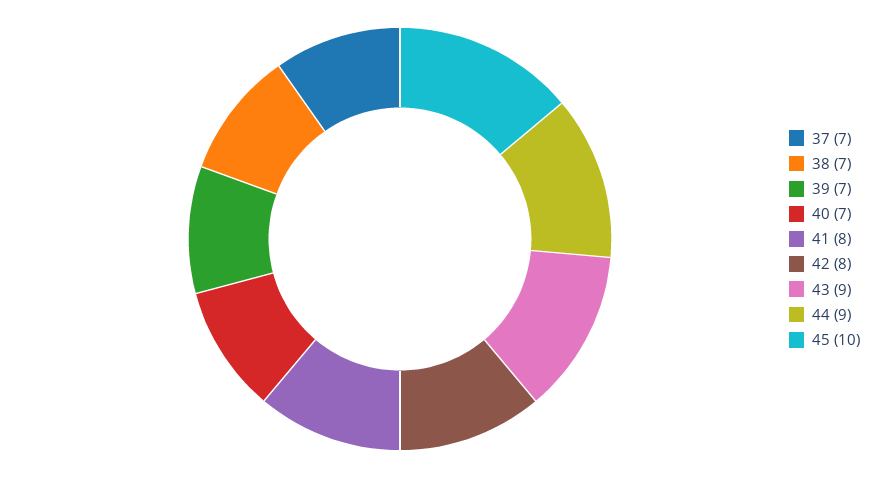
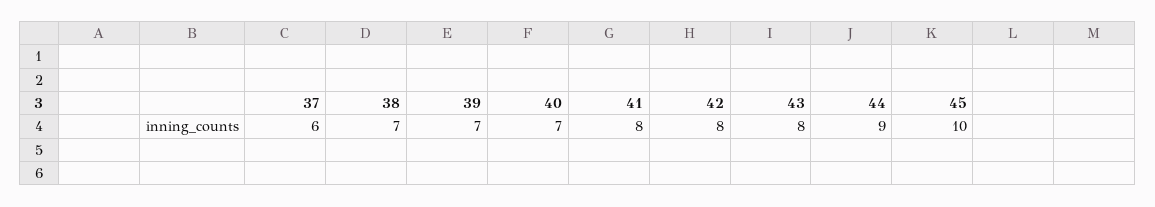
  {
-   "37": 7,
+   "37": 6,
    "38": 7,
    "39": 7,
    "40": 7,
    "41": 8,
    "42": 8,
-   "43": 9,
+   "43": 8,
    "44": 9,
    "45": 10
  }

